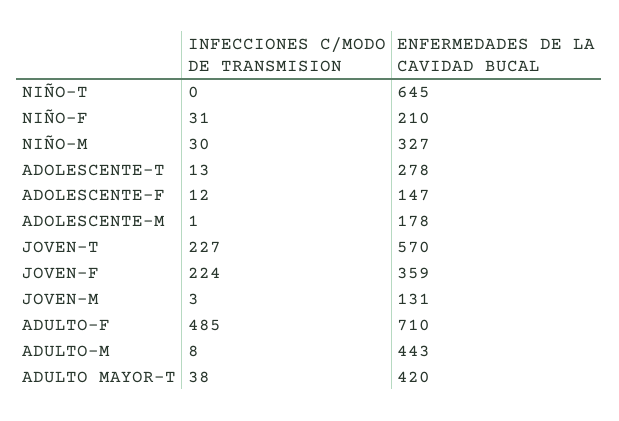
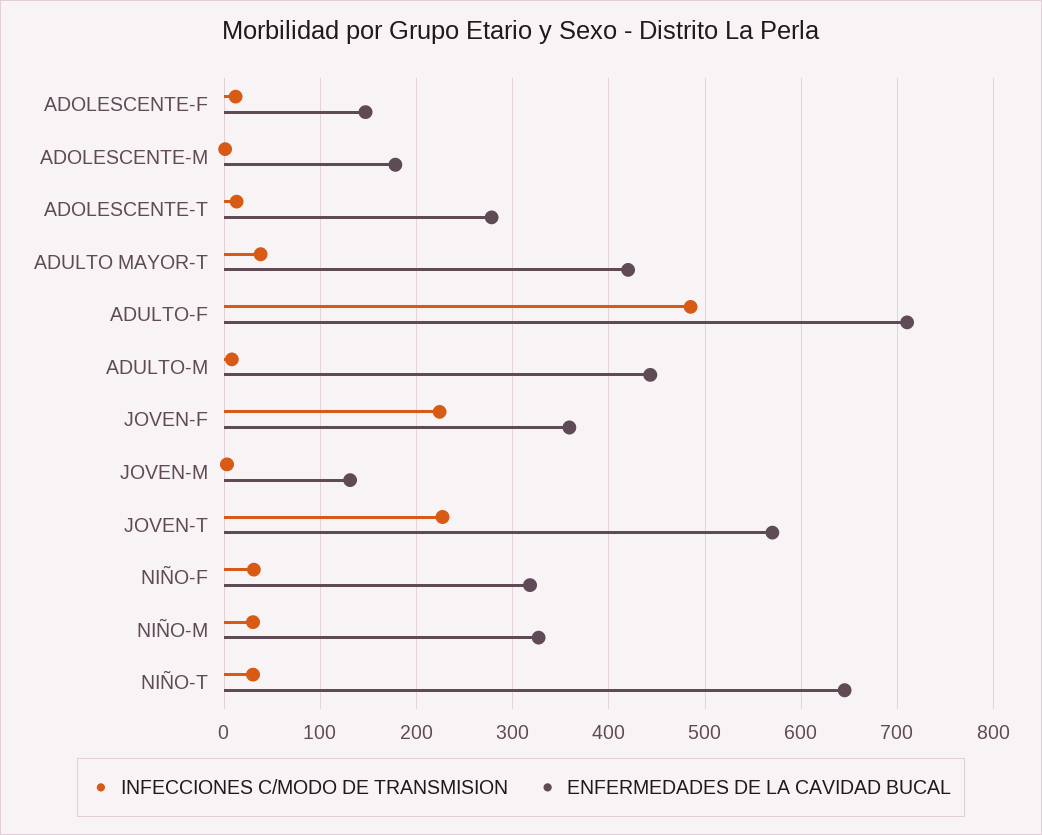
  {
    "INFECCIONES C/MODO DE TRANSMISION": {
-     "NIÑO-T": 0,
+     "NIÑO-T": 30,
      "NIÑO-F": 31,
      "NIÑO-M": 30,
      "ADOLESCENTE-T": 13,
      "ADOLESCENTE-F": 12,
      "ADOLESCENTE-M": 1,
      "JOVEN-T": 227,
      "JOVEN-F": 224,
      "JOVEN-M": 3,
      "ADULTO-F": 485,
      "ADULTO-M": 8,
      "ADULTO MAYOR-T": 38
    },
    "ENFERMEDADES DE LA CAVIDAD BUCAL": {
      "NIÑO-T": 645,
-     "NIÑO-F": 210,
+     "NIÑO-F": 320,
      "NIÑO-M": 327,
      "ADOLESCENTE-T": 278,
      "ADOLESCENTE-F": 147,
      "ADOLESCENTE-M": 178,
      "JOVEN-T": 570,
      "JOVEN-F": 359,
      "JOVEN-M": 131,
      "ADULTO-F": 710,
      "ADULTO-M": 443,
      "ADULTO MAYOR-T": 420
    }
  }

